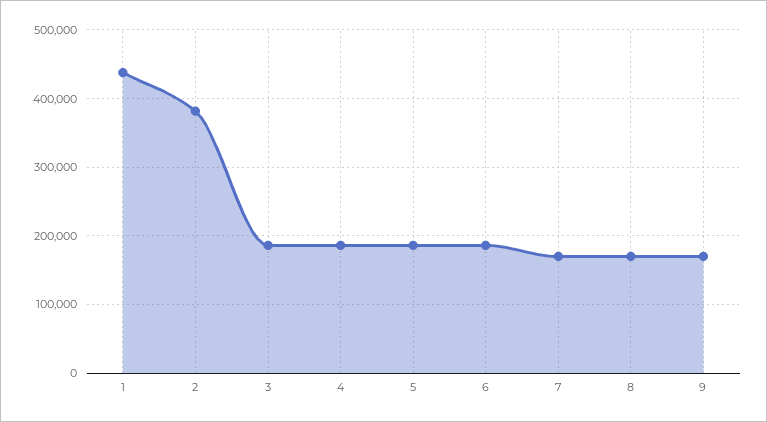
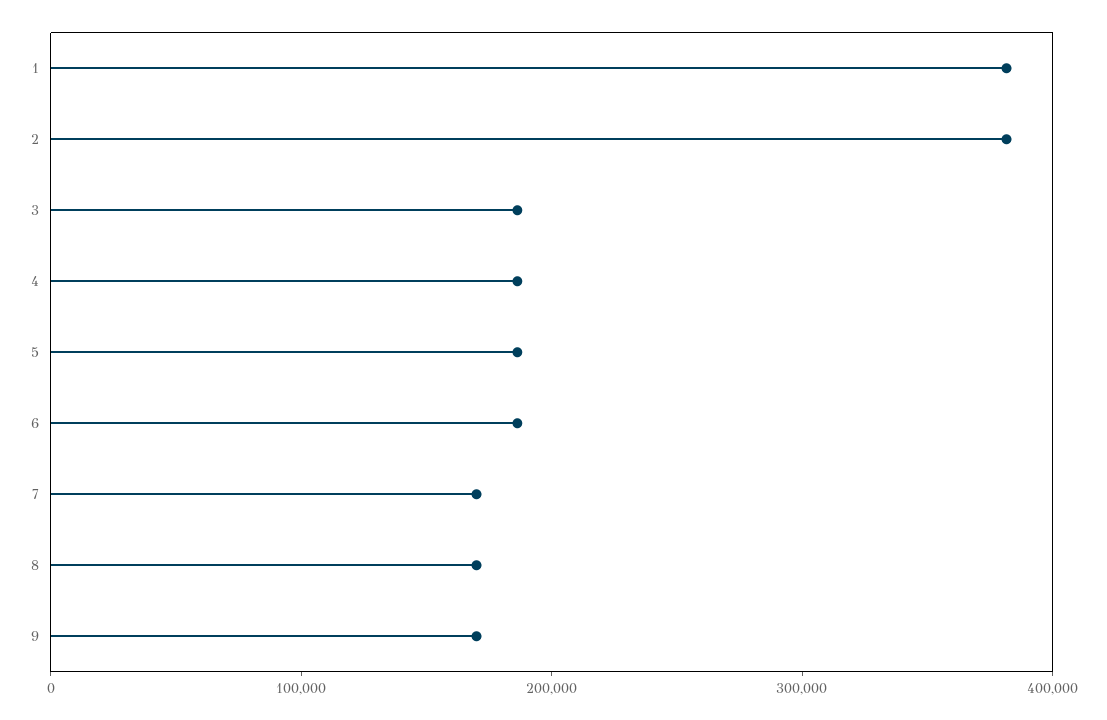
  {
-   "1": 440000,
+   "1": 380000,
    "2": 380000,
    "3": 190000,
    "4": 190000,
    "5": 190000,
    "6": 190000,
    "7": 170000,
    "8": 170000,
    "9": 170000
  }

